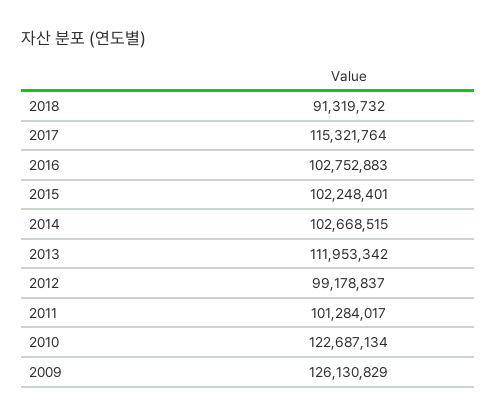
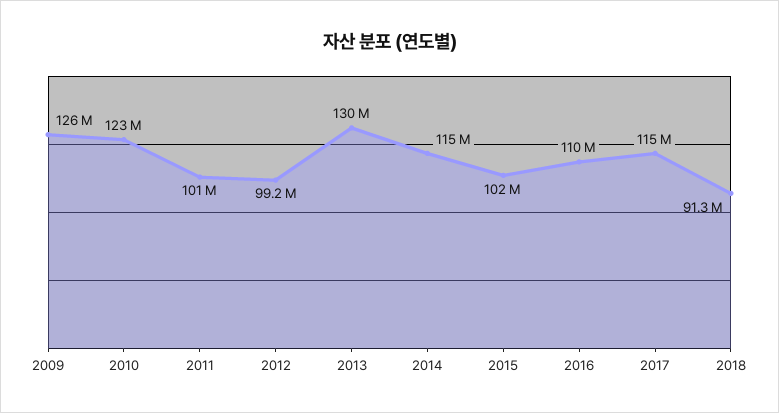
  {
    "2018": 91319732,
    "2017": 115321764,
-   "2016": 102752883,
+   "2016": 110000000,
    "2015": 102248401,
-   "2014": 102668515,
+   "2014": 115000000,
-   "2013": 111953342,
+   "2013": 130000000,
    "2012": 99178837,
    "2011": 101284017,
    "2010": 122687134,
    "2009": 126130829
  }

